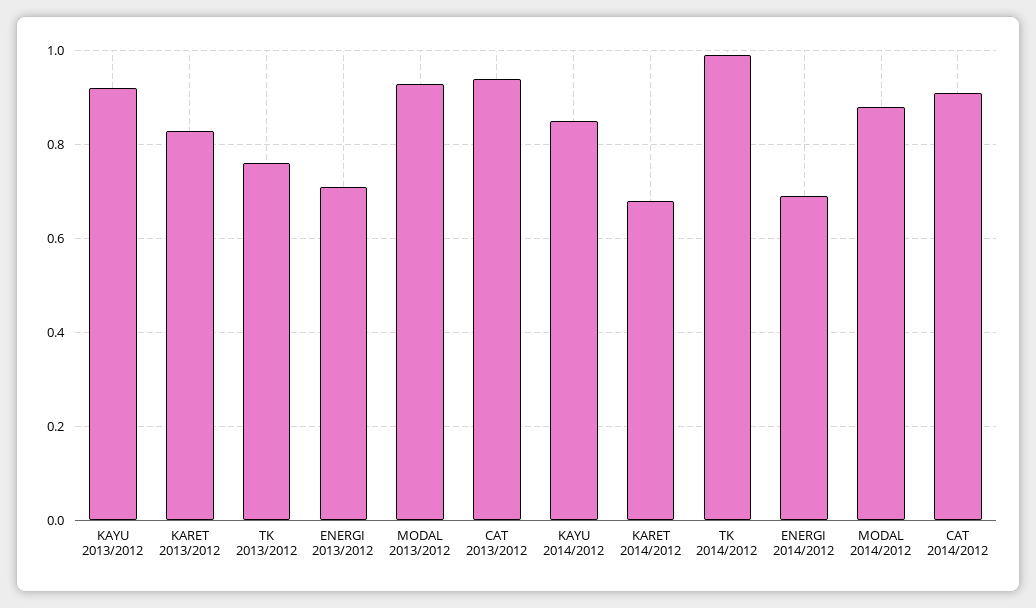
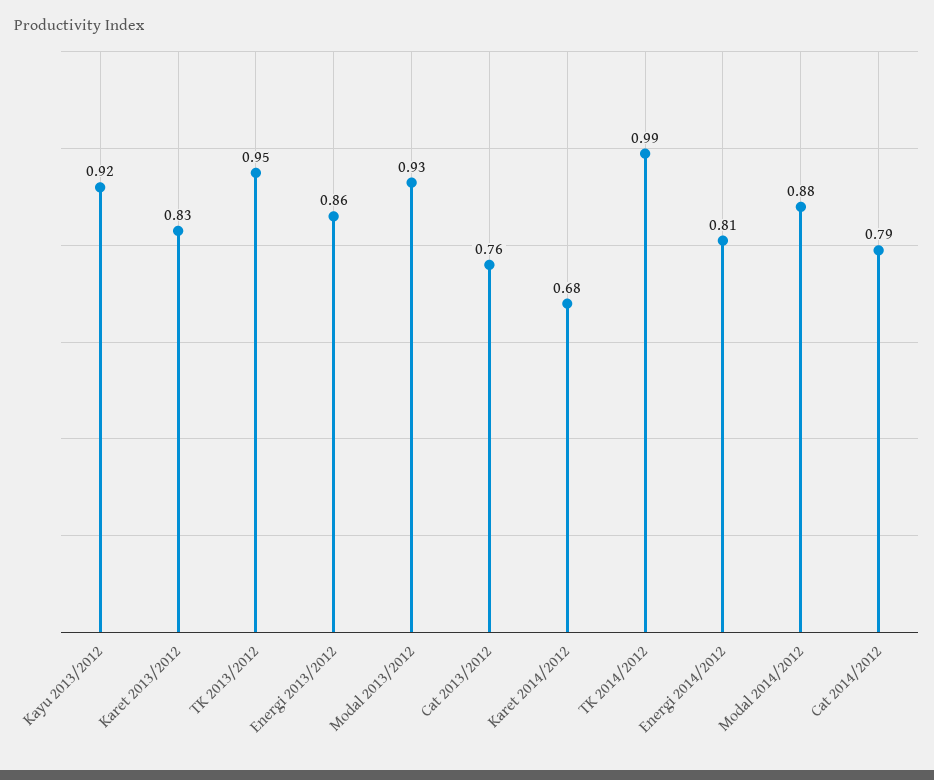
  {
    "KAYU 2013/2012": 0.92,
    "KARET 2013/2012": 0.83,
-   "TK 2013/2012": 0.75,
+   "TK 2013/2012": 0.95,
-   "ENERGI 2013/2012": 0.7,
+   "ENERGI 2013/2012": 0.86,
    "MODAL 2013/2012": 0.93,
-   "CAT 2013/2012": 0.95,
+   "CAT 2013/2012": 0.76,
-   "KAYU 2014/2012": 0.85,
    "KARET 2014/2012": 0.68,
    "TK 2014/2012": 0.99,
-   "ENERGI 2014/2012": 0.7,
+   "ENERGI 2014/2012": 0.81,
    "MODAL 2014/2012": 0.88,
-   "CAT 2014/2012": 0.9
+   "CAT 2014/2012": 0.79
  }

